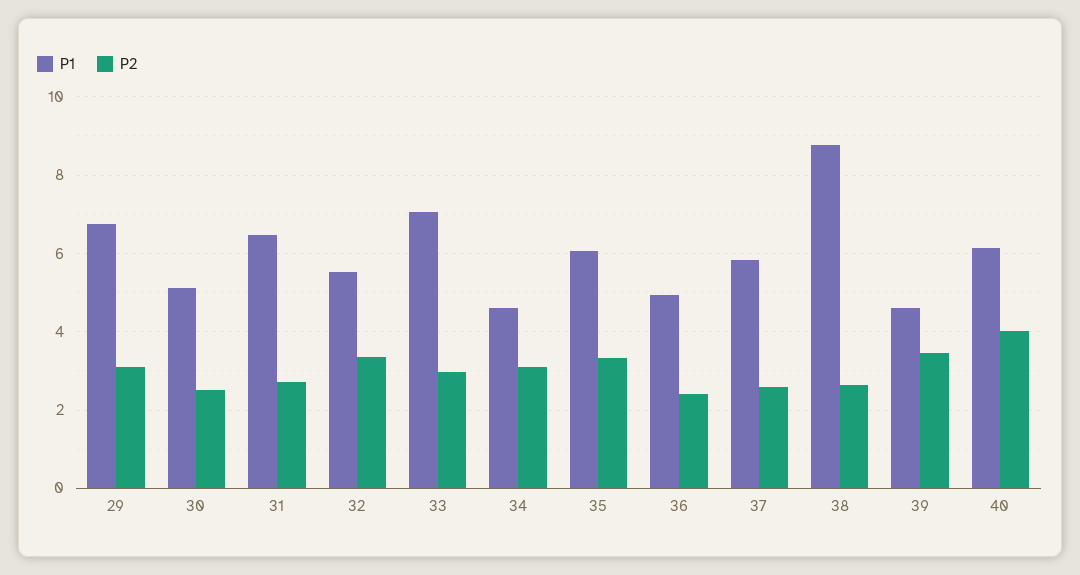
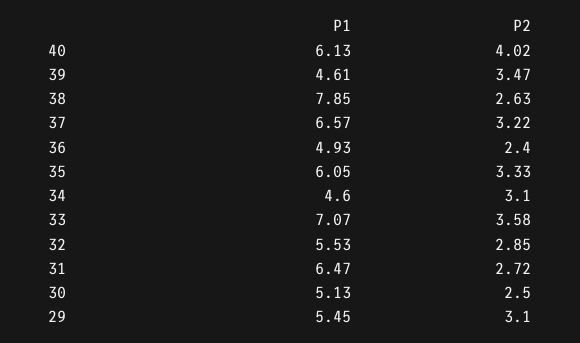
  {
    "P1": {
-     "29": 6.8,
+     "29": 5.45,
      "30": 5.13,
      "31": 6.47,
      "32": 5.53,
      "33": 7.07,
      "34": 4.6,
      "35": 6.05,
      "36": 4.93,
-     "37": 5.8,
+     "37": 6.57,
-     "38": 8.8,
+     "38": 7.85,
      "39": 4.61,
      "40": 6.13
    },
    "P2": {
      "29": 3.1,
      "30": 2.5,
      "31": 2.72,
-     "32": 3.4,
+     "32": 2.85,
-     "33": 3,
+     "33": 3.58,
      "34": 3.1,
      "35": 3.33,
      "36": 2.4,
-     "37": 2.6,
+     "37": 3.22,
      "38": 2.63,
      "39": 3.47,
      "40": 4.02
    }
  }

